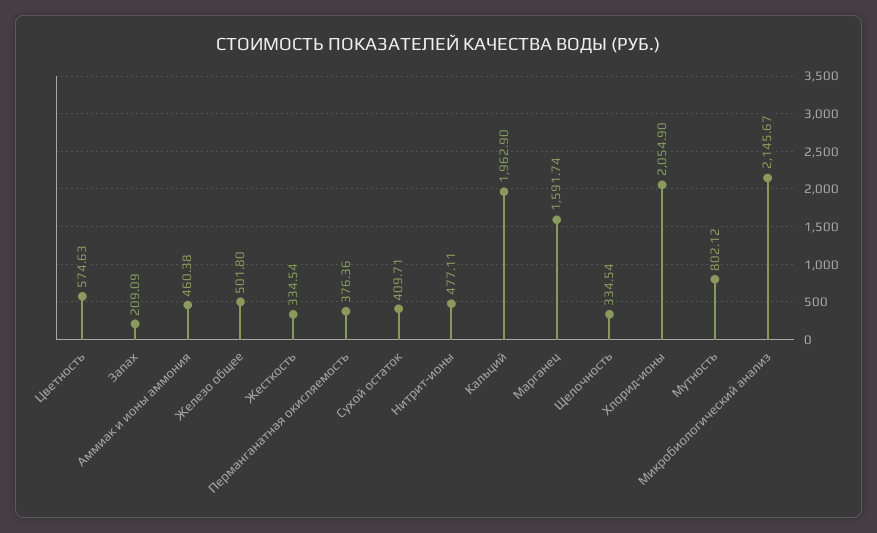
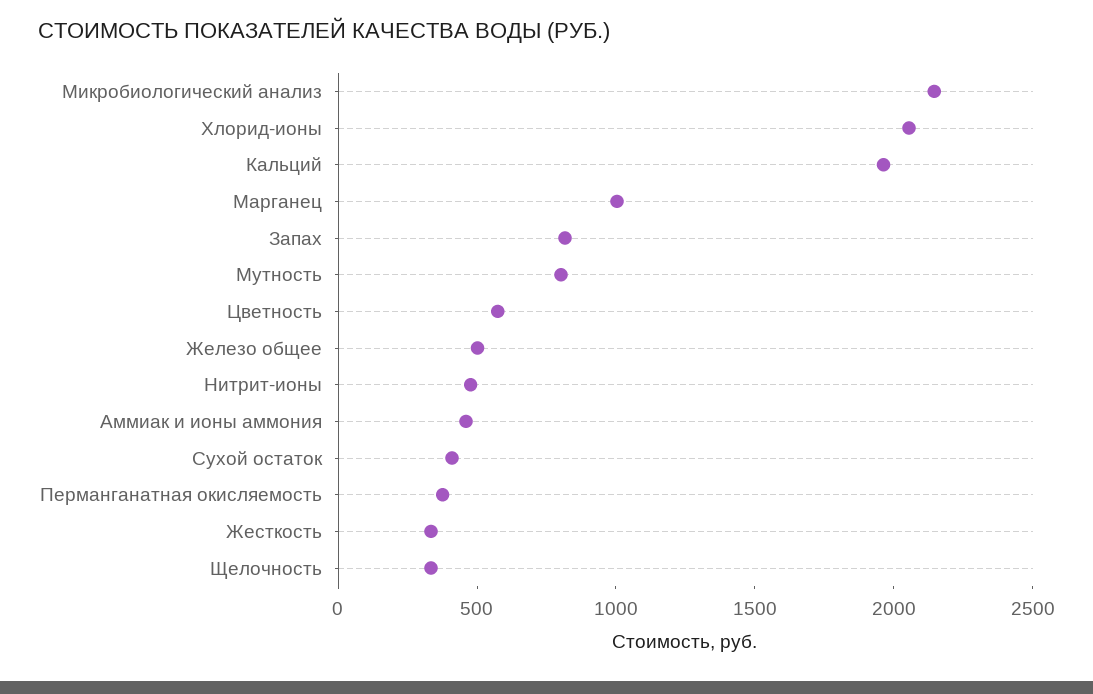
  {
    "Цветность": 574.63,
-   "Запах": 209.09,
+   "Запах": 800,
    "Аммиак и ионы аммония": 460.38,
    "Железо общее": 501.8,
    "Жесткость": 334.54,
    "Перманганатная окисляемость": 376.36,
    "Сухой остаток": 409.71,
    "Нитрит-ионы": 477.11,
    "Кальций": 1962.9,
-   "Марганец": 1591.74,
+   "Марганец": 1000,
    "Щелочность": 334.54,
    "Хлорид-ионы": 2054.9,
    "Мутность": 802.12,
    "Микробиологический анализ": 2145.67
  }

